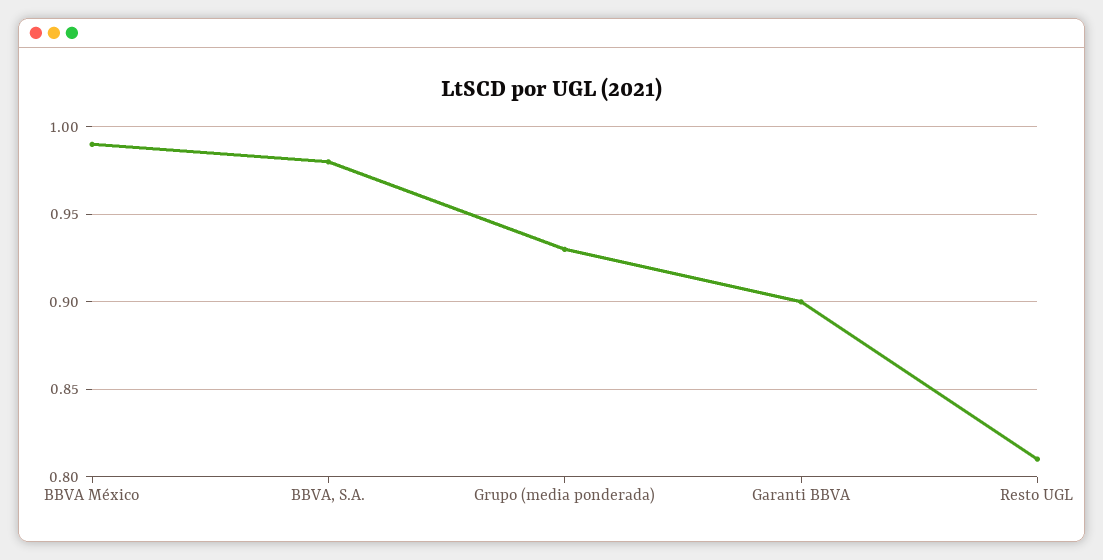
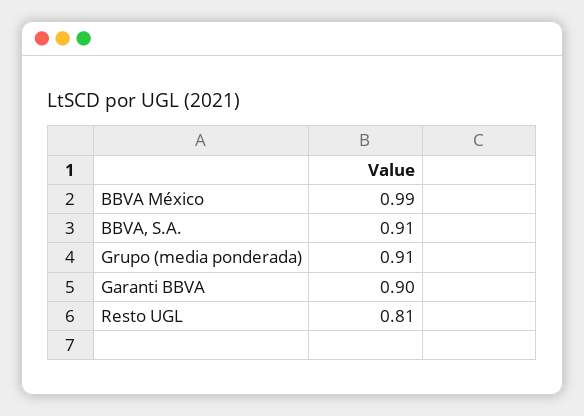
  {
    "BBVA México": 0.99,
-   "BBVA, S.A.": 0.98,
+   "BBVA, S.A.": 0.91,
-   "Grupo (media ponderada)": 0.93,
+   "Grupo (media ponderada)": 0.91,
    "Garanti BBVA": 0.9,
    "Resto UGL": 0.81
  }

